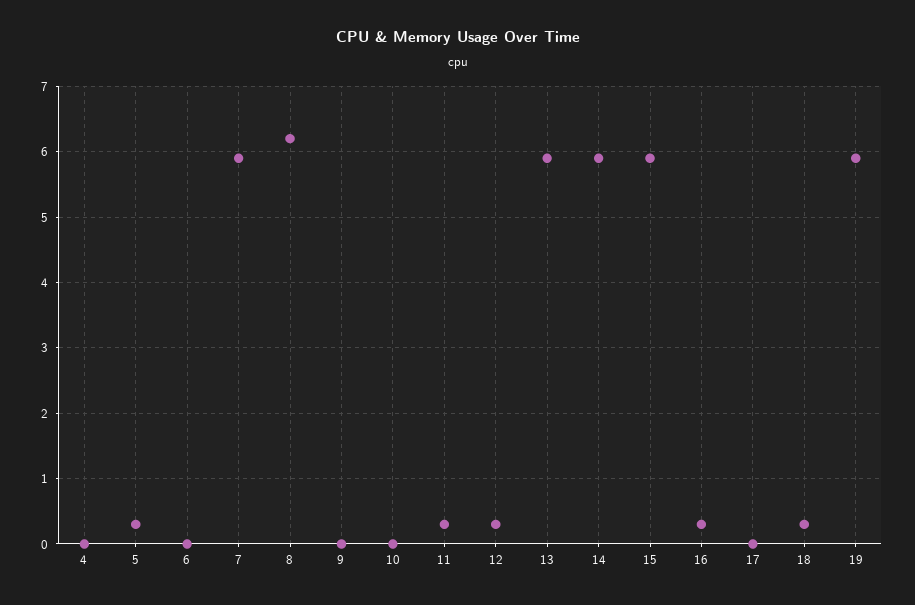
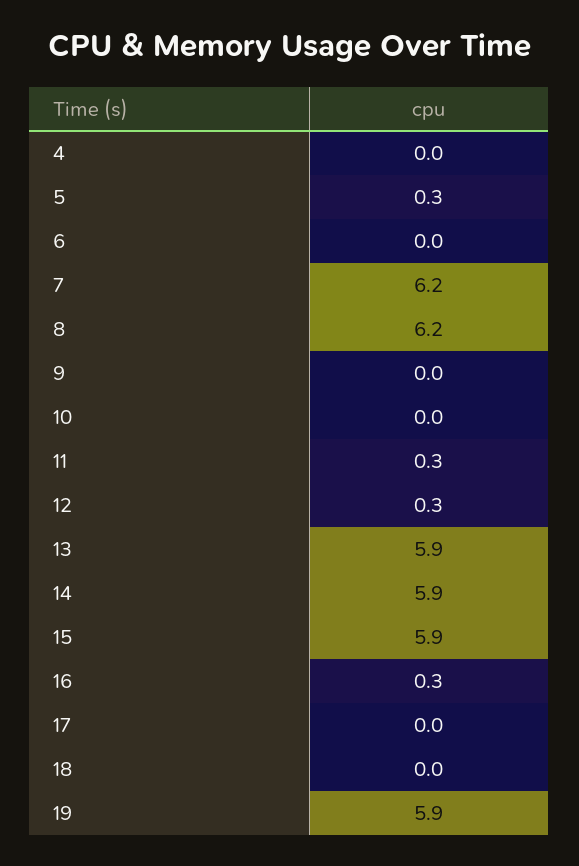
  {
    "4": 0,
    "5": 0.3,
    "6": 0,
-   "7": 5.9,
+   "7": 6.2,
    "8": 6.2,
    "9": 0,
    "10": 0,
    "11": 0.3,
    "12": 0.3,
    "13": 5.9,
    "14": 5.9,
    "15": 5.9,
    "16": 0.3,
    "17": 0,
-   "18": 0.3,
+   "18": 0,
    "19": 5.9
  }

